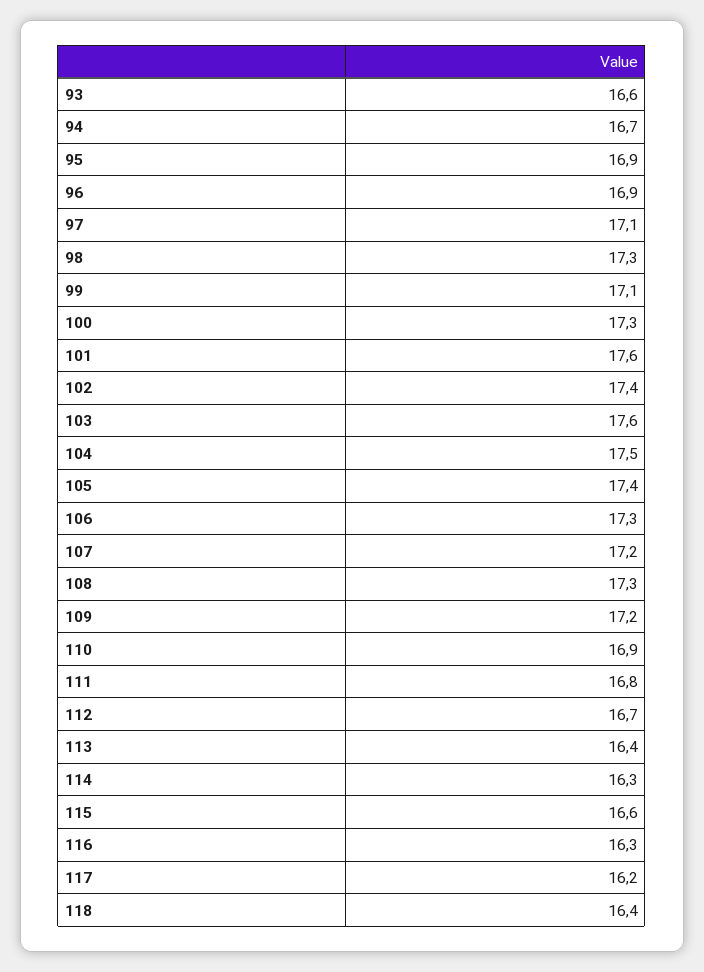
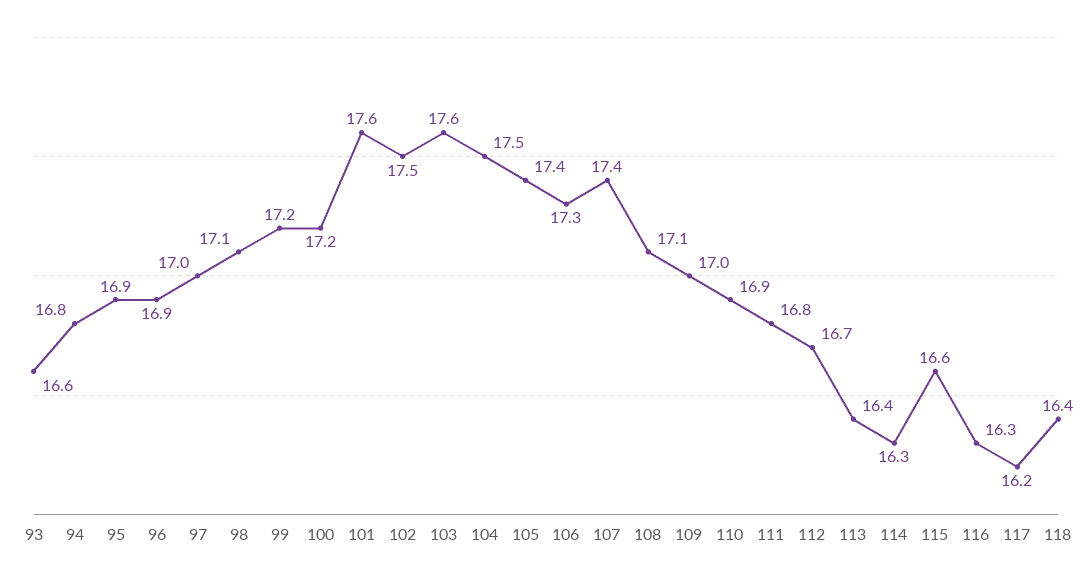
  {
    "93": 16.6,
-   "94": 16.7,
+   "94": 16.8,
    "95": 16.9,
    "96": 16.9,
-   "97": 17.1,
+   "97": 17,
-   "98": 17.3,
+   "98": 17.1,
-   "99": 17.1,
+   "99": 17.2,
-   "100": 17.3,
+   "100": 17.2,
    "101": 17.6,
-   "102": 17.4,
+   "102": 17.5,
    "103": 17.6,
    "104": 17.5,
    "105": 17.4,
    "106": 17.3,
-   "107": 17.2,
+   "107": 17.4,
-   "108": 17.3,
+   "108": 17.1,
-   "109": 17.2,
+   "109": 17,
    "110": 16.9,
    "111": 16.8,
    "112": 16.7,
    "113": 16.4,
    "114": 16.3,
    "115": 16.6,
    "116": 16.3,
    "117": 16.2,
    "118": 16.4
  }

